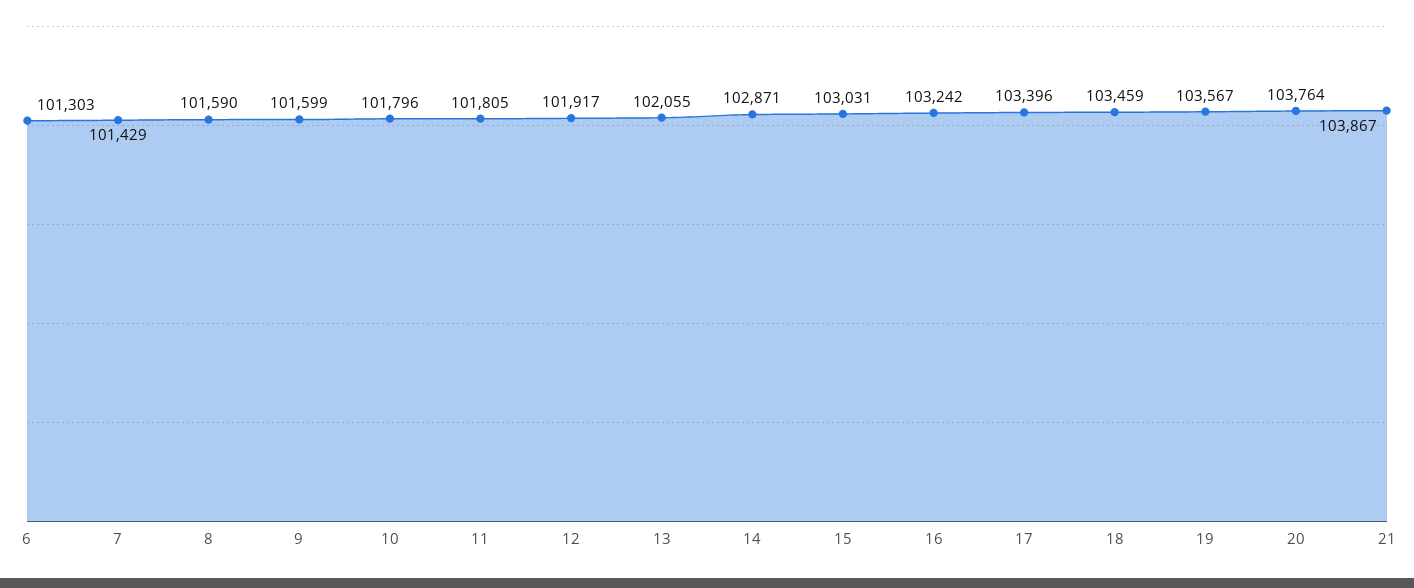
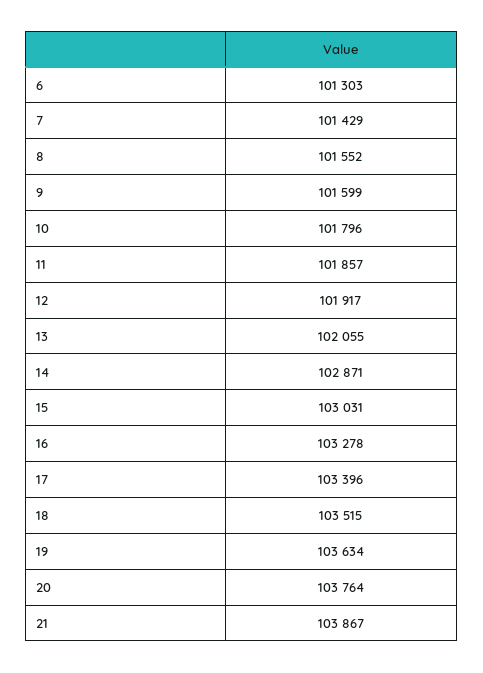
  {
    "6": 101303,
    "7": 101429,
-   "8": 101590,
+   "8": 101552,
    "9": 101599,
    "10": 101796,
-   "11": 101805,
+   "11": 101857,
    "12": 101917,
    "13": 102055,
    "14": 102871,
    "15": 103031,
-   "16": 103242,
+   "16": 103278,
    "17": 103396,
-   "18": 103459,
+   "18": 103515,
-   "19": 103567,
+   "19": 103634,
    "20": 103764,
    "21": 103867
  }

